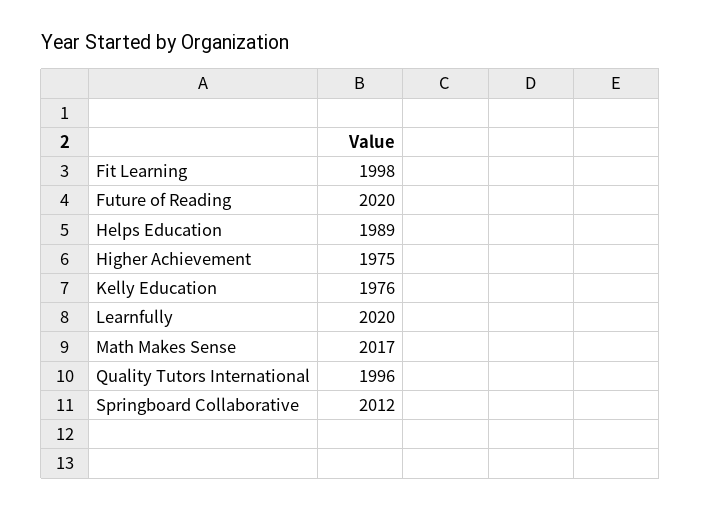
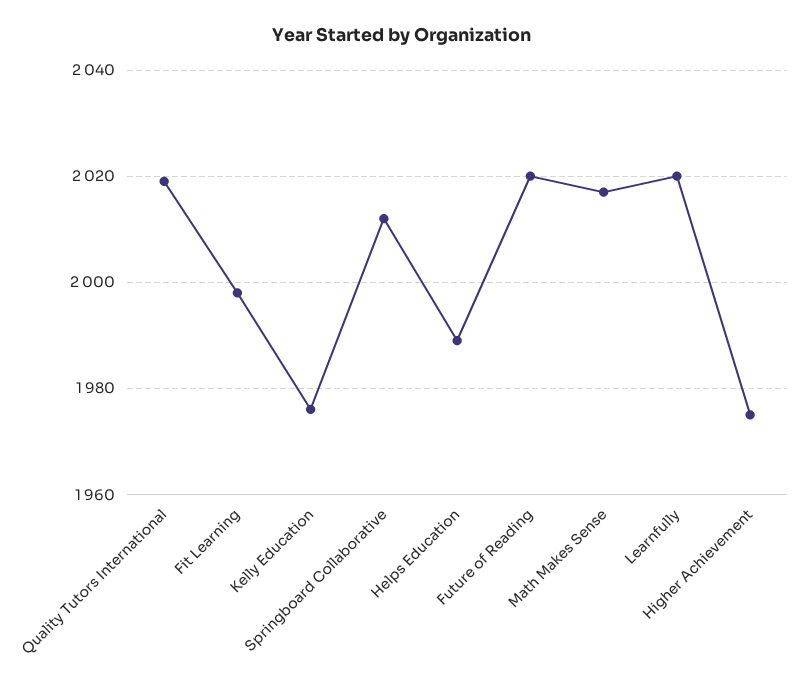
  {
    "Fit Learning": 1998,
    "Future of Reading": 2020,
    "Helps Education": 1989,
    "Higher Achievement": 1975,
    "Kelly Education": 1976,
    "Learnfully": 2020,
    "Math Makes Sense": 2017,
-   "Quality Tutors International": 1996,
+   "Quality Tutors International": 2020,
    "Springboard Collaborative": 2012
  }

